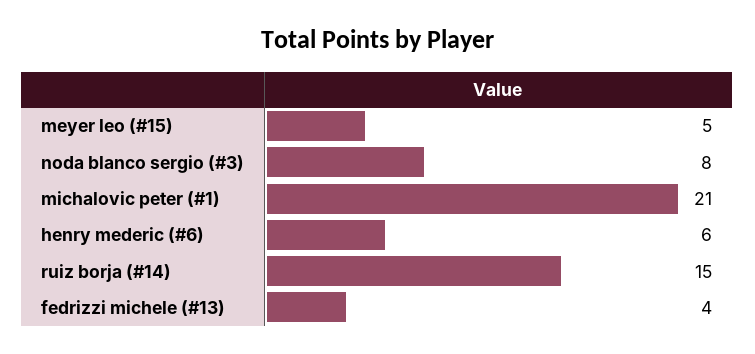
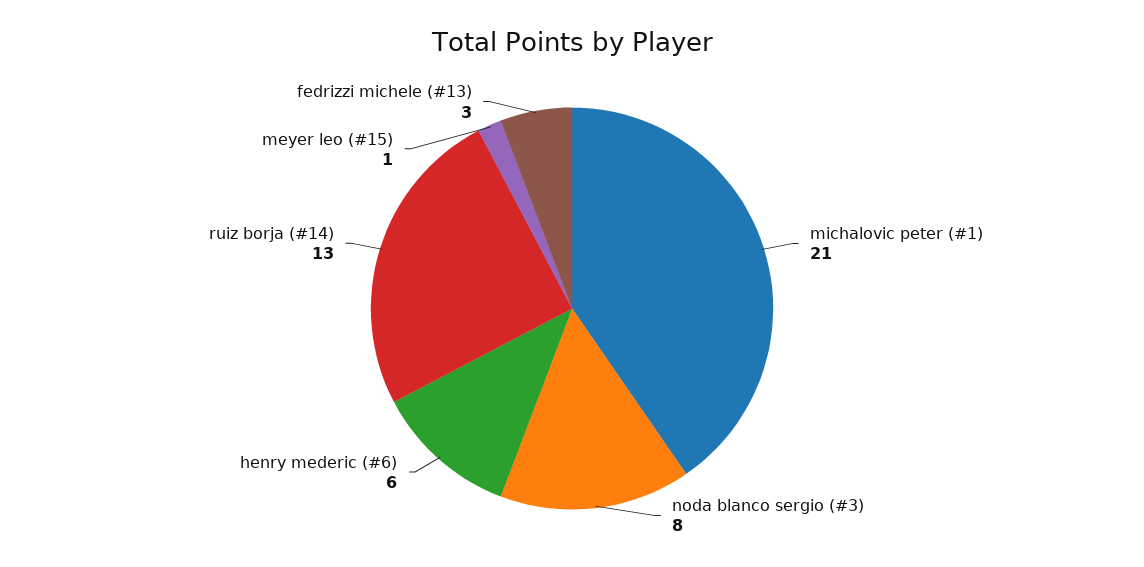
  {
-   "meyer leo (#15)": 5,
+   "meyer leo (#15)": 1,
    "noda blanco sergio (#3)": 8,
    "michalovic peter (#1)": 21,
    "henry mederic (#6)": 6,
-   "ruiz borja (#14)": 15,
+   "ruiz borja (#14)": 13,
-   "fedrizzi michele (#13)": 4
+   "fedrizzi michele (#13)": 3
  }

